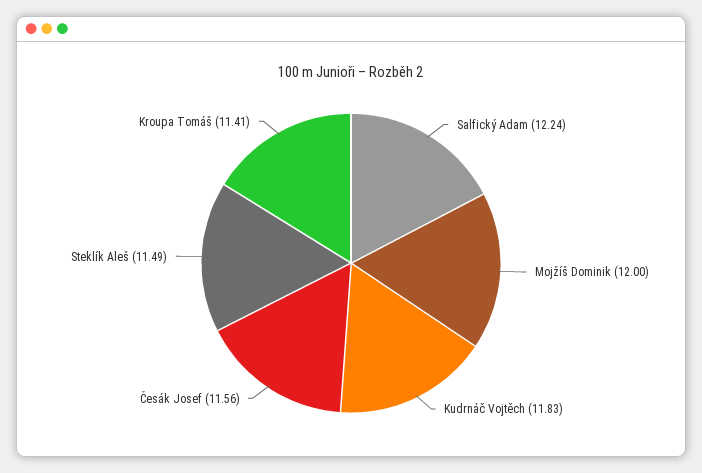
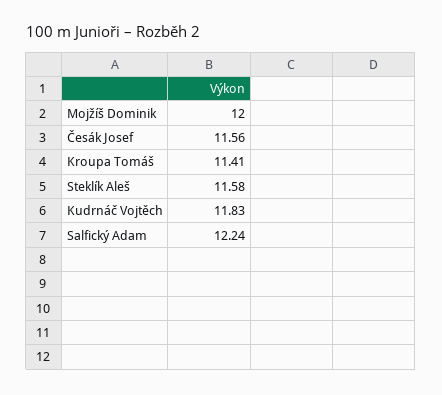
  {
    "Salfický Adam": 12.24,
    "Mojžíš Dominik": 12,
    "Kudrnáč Vojtěch": 11.83,
    "Česák Josef": 11.56,
-   "Steklík Aleš": 11.49,
+   "Steklík Aleš": 11.58,
    "Kroupa Tomáš": 11.41
  }

